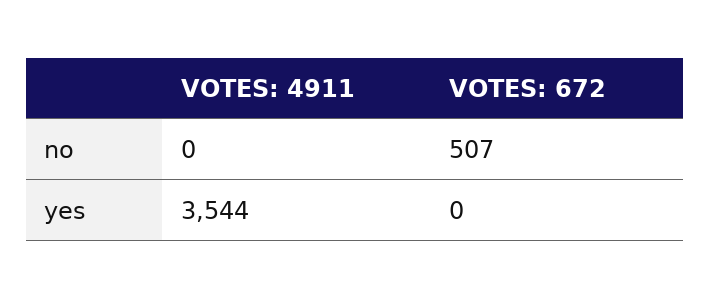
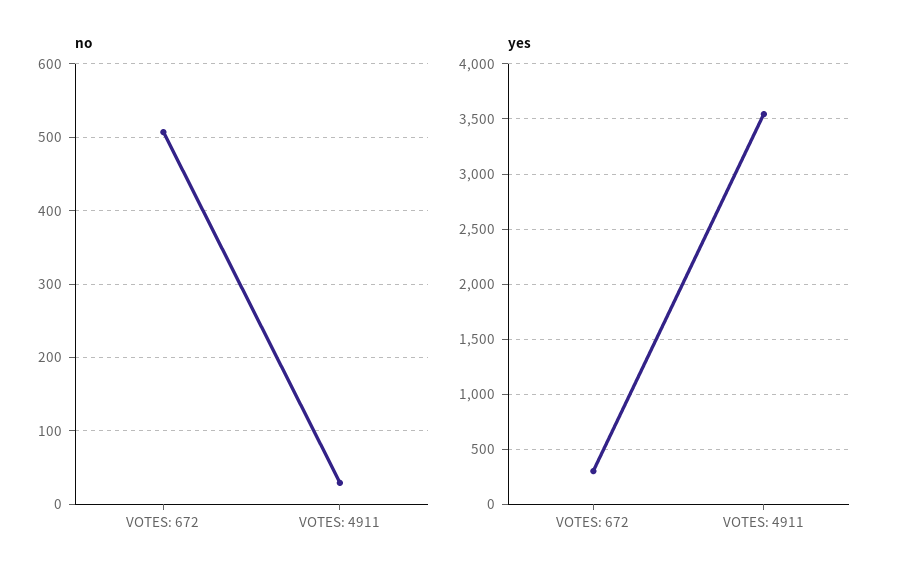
  {
    "no": {
-     "VOTES: 4911": 0,
+     "VOTES: 4911": 30,
      "VOTES: 672": 507
    },
    "yes": {
      "VOTES: 4911": 3544,
-     "VOTES: 672": 0
+     "VOTES: 672": 300
    }
  }

